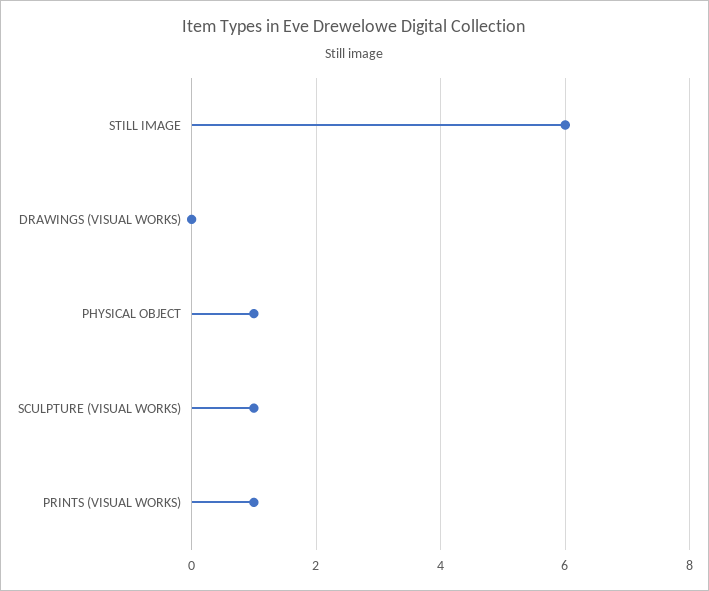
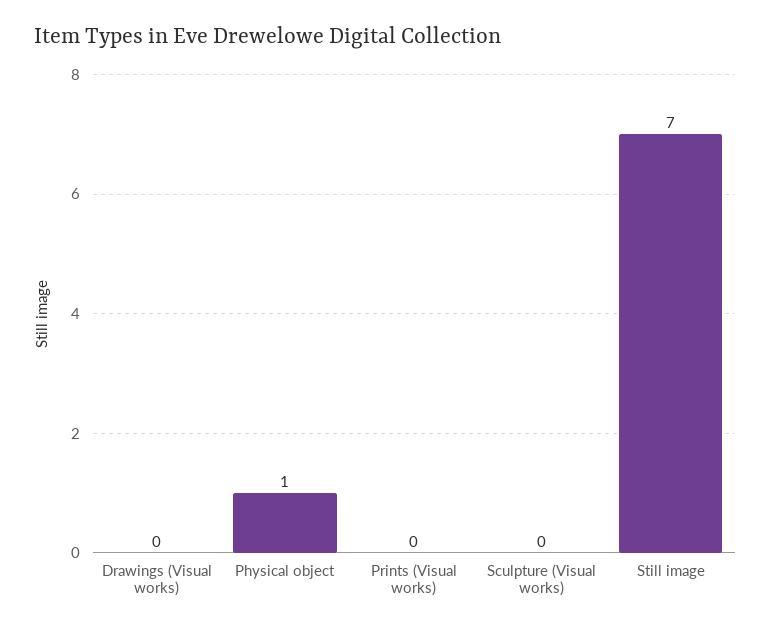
  {
-   "STILL IMAGE": 6,
+   "STILL IMAGE": 7,
    "DRAWINGS (VISUAL WORKS)": 0,
    "PHYSICAL OBJECT": 1,
-   "SCULPTURE (VISUAL WORKS)": 1,
+   "SCULPTURE (VISUAL WORKS)": 0,
-   "PRINTS (VISUAL WORKS)": 1
+   "PRINTS (VISUAL WORKS)": 0
  }

